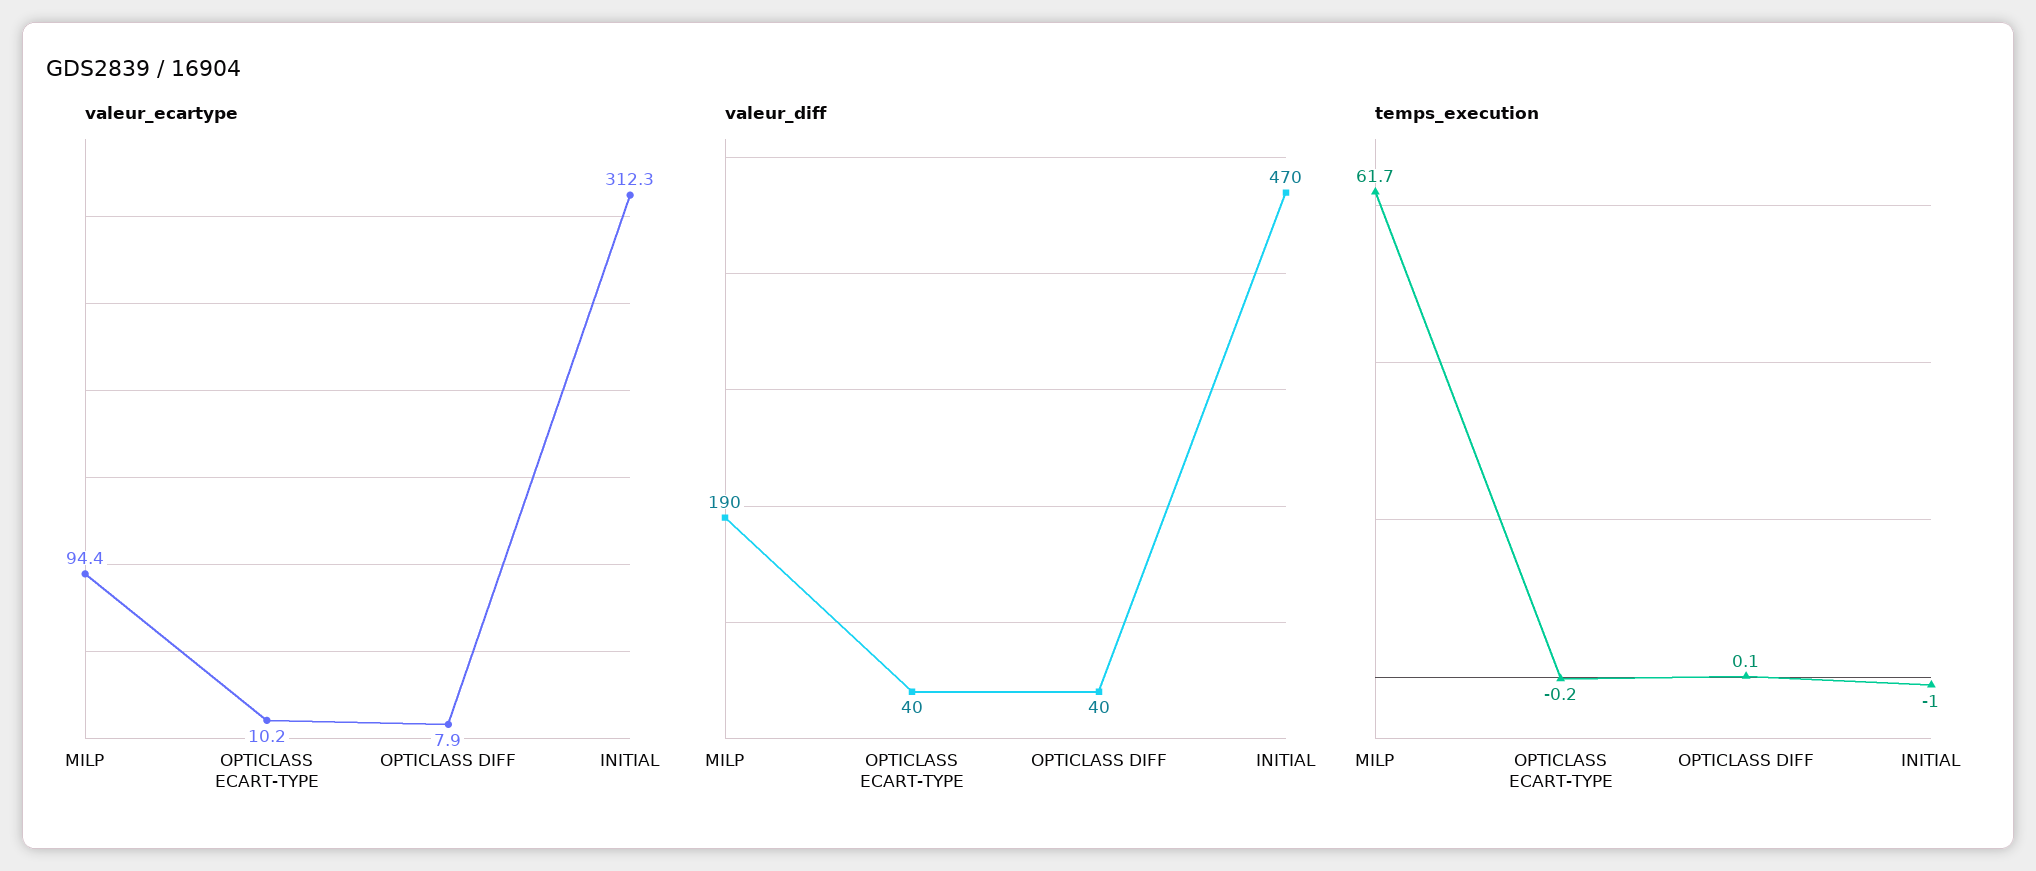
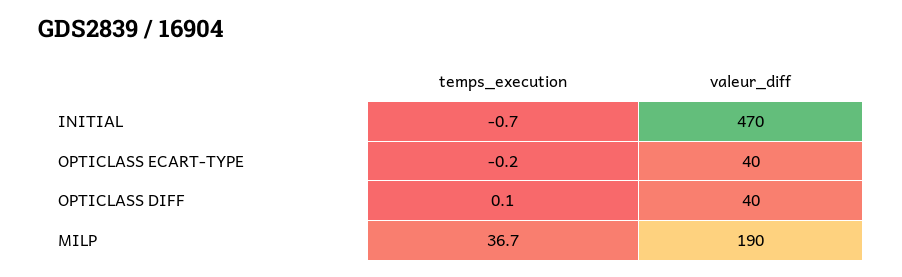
  {
-   "valeur_ecartype": {
-     "MILP": 94.4,
-     "OPTICLASS ECART-TYPE": 10.2,
-     "OPTICLASS DIFF": 7.9,
-     "INITIAL": 312.3
-   },
    "valeur_diff": {
      "MILP": 190,
      "OPTICLASS ECART-TYPE": 40,
      "OPTICLASS DIFF": 40,
      "INITIAL": 470
    },
    "temps_execution": {
-     "MILP": 61.7,
+     "MILP": 36.7,
      "OPTICLASS ECART-TYPE": -0.2,
      "OPTICLASS DIFF": 0.1,
-     "INITIAL": -1
+     "INITIAL": -0.7
    }
  }

